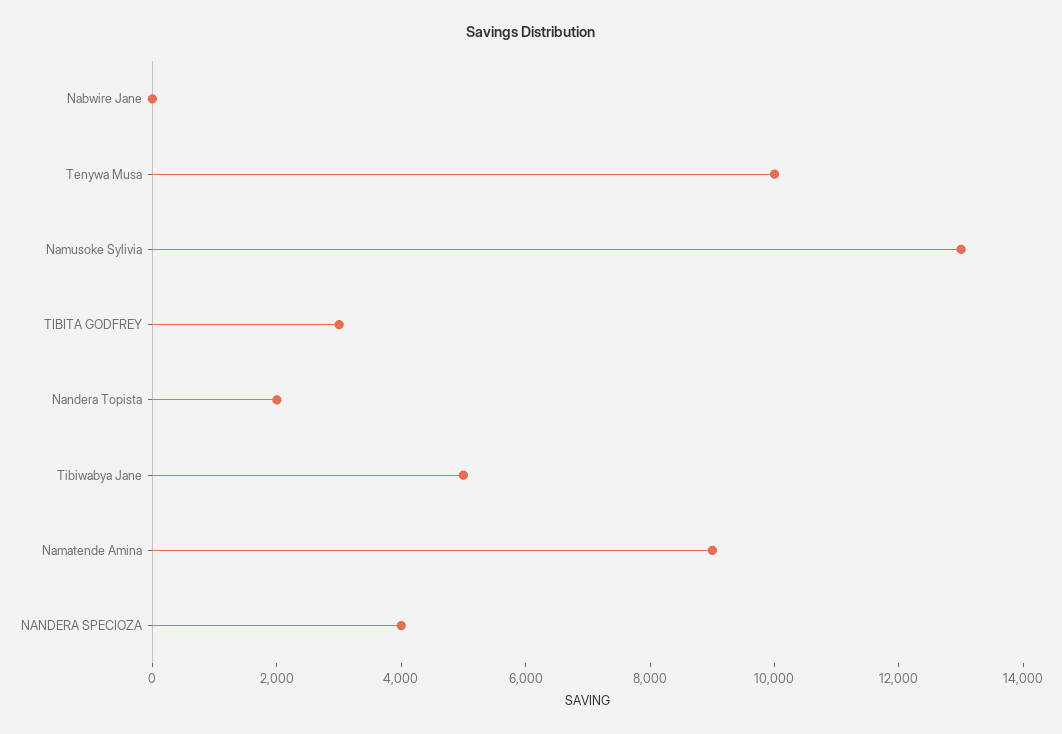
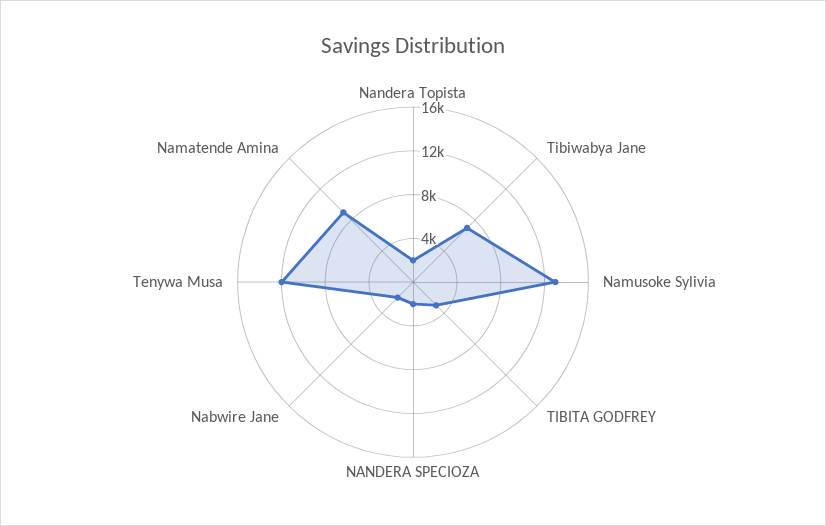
  {
-   "Nabwire Jane": 0,
+   "Nabwire Jane": 2000,
-   "Tenywa Musa": 10000,
+   "Tenywa Musa": 12000,
    "Namusoke Sylivia": 13000,
    "TIBITA GODFREY": 3000,
    "Nandera Topista": 2000,
-   "Tibiwabya Jane": 5000,
+   "Tibiwabya Jane": 7000,
    "Namatende Amina": 9000,
-   "NANDERA SPECIOZA": 4000
+   "NANDERA SPECIOZA": 2000
  }

